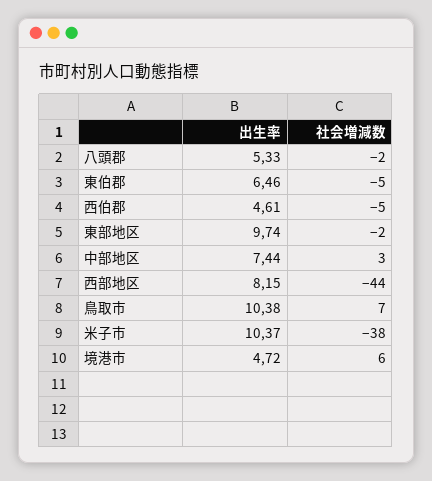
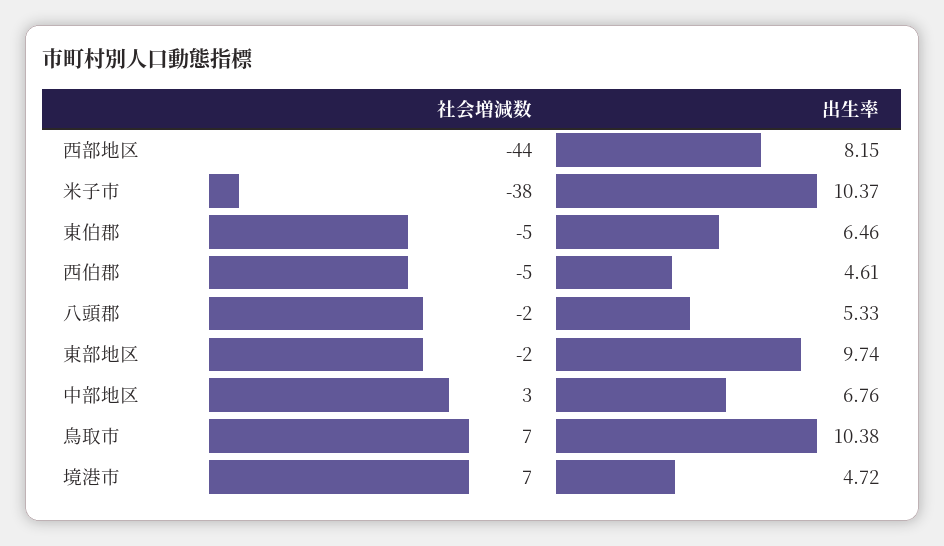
  {
    "出生率": {
      "八頭郡": 5.33,
      "東伯郡": 6.46,
      "西伯郡": 4.61,
      "東部地区": 9.74,
-     "中部地区": 7.44,
+     "中部地区": 6.76,
      "西部地区": 8.15,
      "鳥取市": 10.38,
      "米子市": 10.37,
      "境港市": 4.72
    },
    "社会増減数": {
      "八頭郡": -2,
      "東伯郡": -5,
      "西伯郡": -5,
      "東部地区": -2,
      "中部地区": 3,
      "西部地区": -44,
      "鳥取市": 7,
      "米子市": -38,
-     "境港市": 6
+     "境港市": 7
    }
  }

